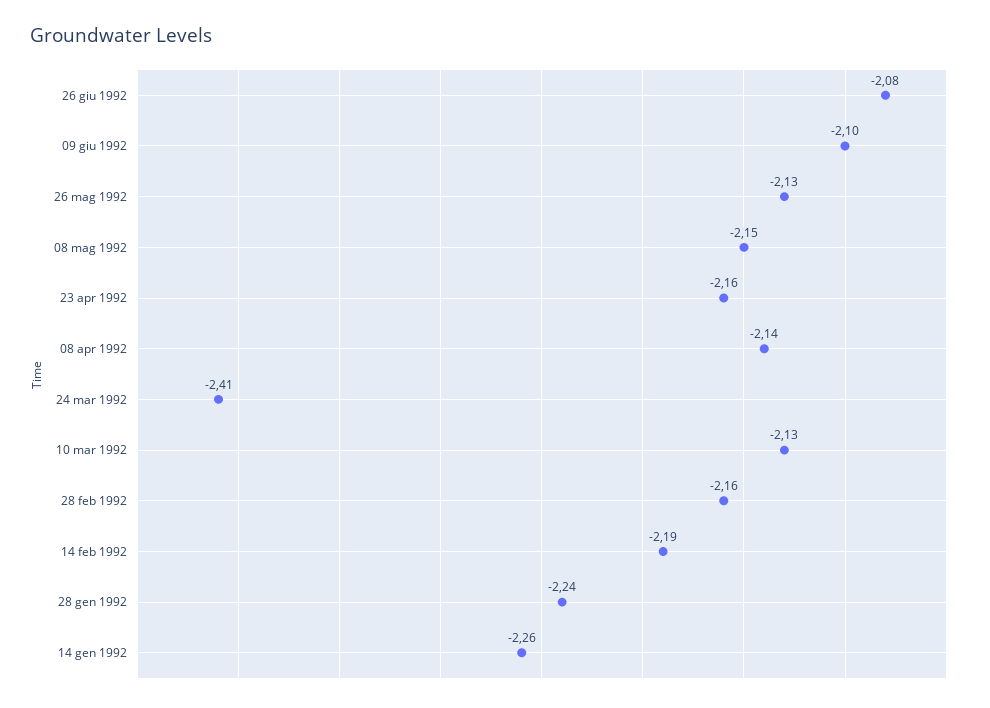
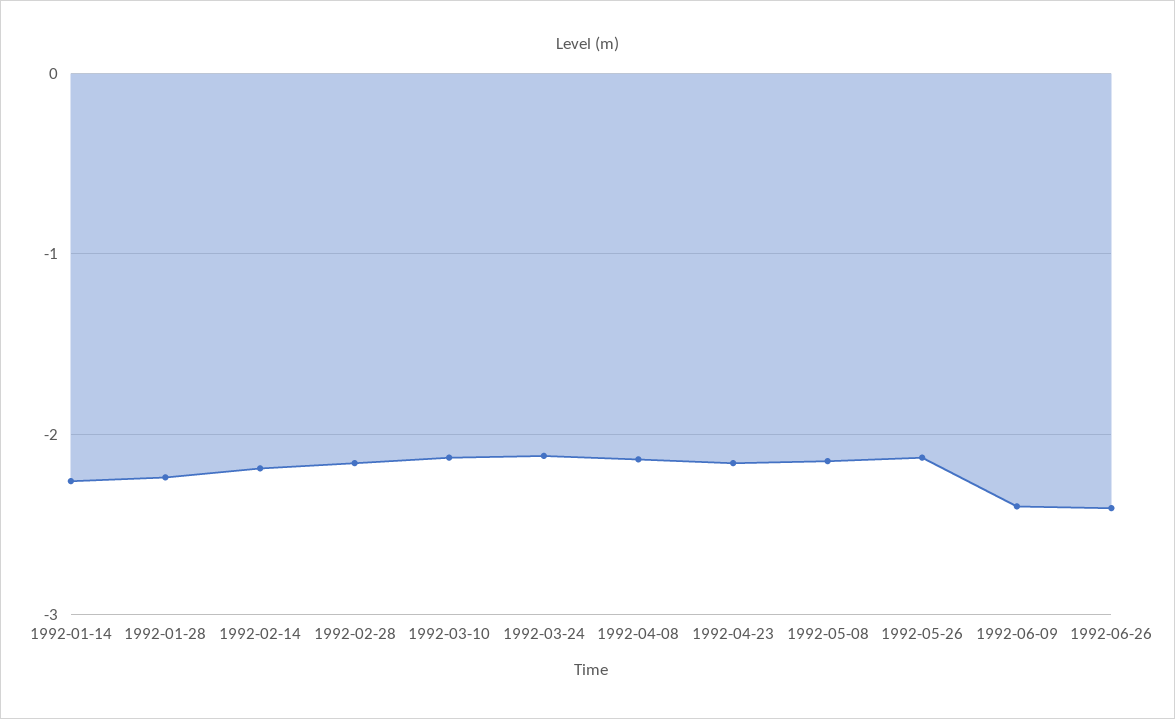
  {
-   "26 giu 1992": -2.08,
+   "26 giu 1992": -2.4,
-   "09 giu 1992": -2.1,
+   "09 giu 1992": -2.4,
    "26 mag 1992": -2.13,
    "08 mag 1992": -2.15,
    "23 apr 1992": -2.16,
    "08 apr 1992": -2.14,
-   "24 mar 1992": -2.41,
+   "24 mar 1992": -2.1,
    "10 mar 1992": -2.13,
    "28 feb 1992": -2.16,
    "14 feb 1992": -2.19,
    "28 gen 1992": -2.24,
    "14 gen 1992": -2.26
  }

